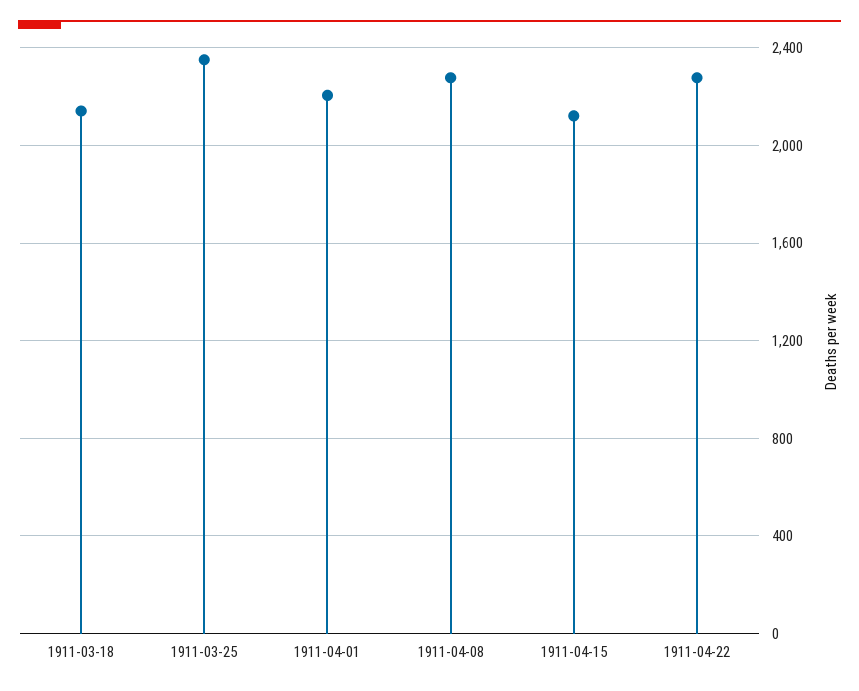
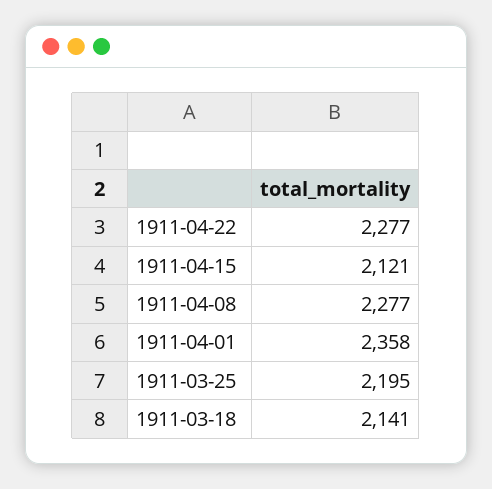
  {
    "1911-03-18": 2141,
-   "1911-03-25": 2350,
+   "1911-03-25": 2195,
-   "1911-04-01": 2200,
+   "1911-04-01": 2358,
    "1911-04-08": 2277,
    "1911-04-15": 2121,
    "1911-04-22": 2277
  }

